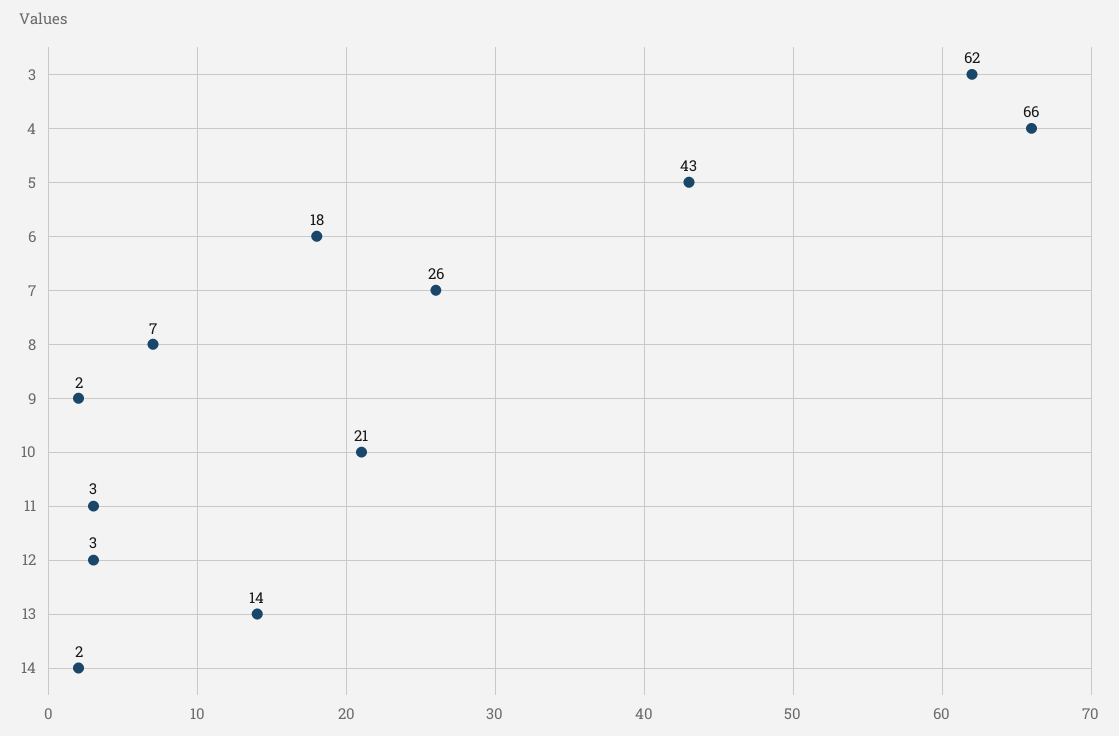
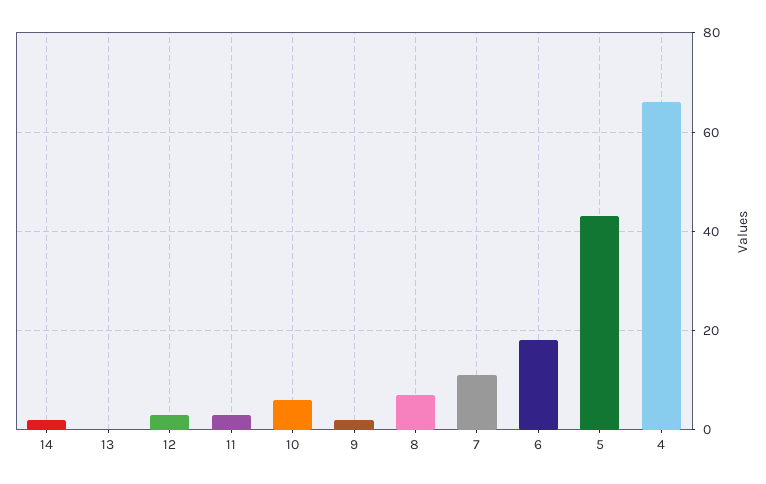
  {
-   "3": 62,
    "4": 66,
    "5": 43,
    "6": 18,
-   "7": 26,
+   "7": 10,
    "8": 7,
    "9": 2,
-   "10": 21,
+   "10": 5,
    "11": 3,
    "12": 3,
-   "13": 14,
+   "13": 0,
    "14": 2
  }

